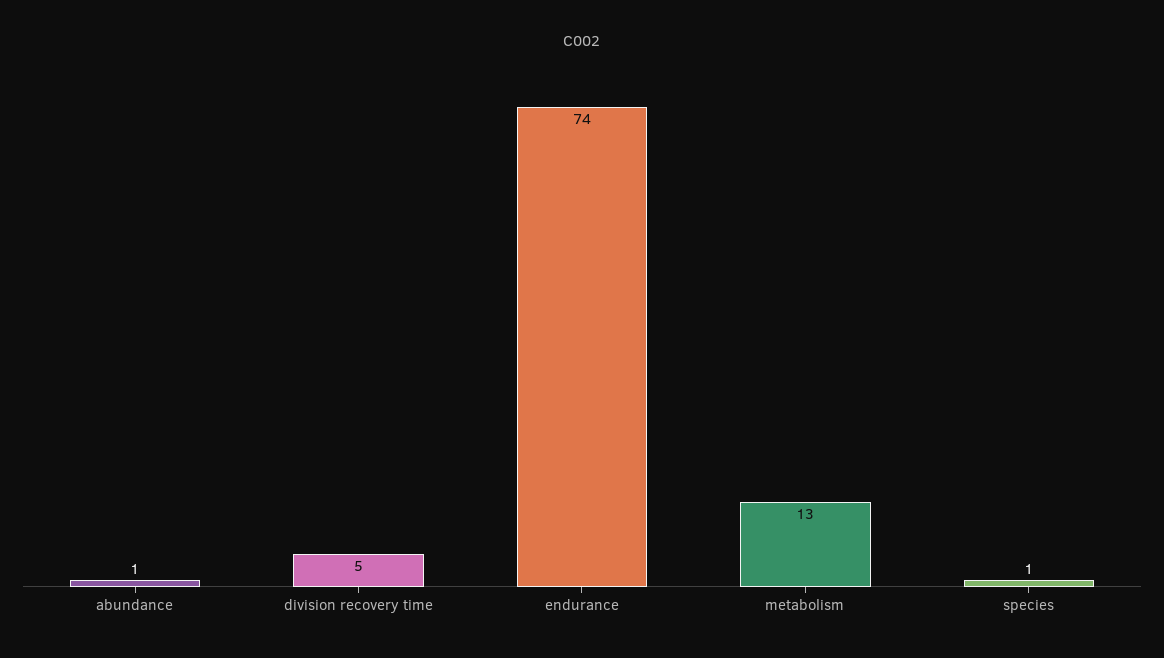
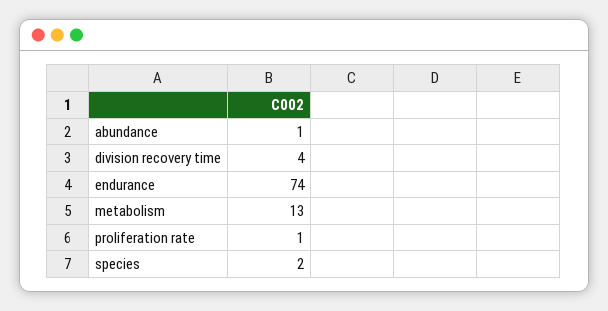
  {
    "abundance": 1,
-   "division recovery time": 5,
+   "division recovery time": 4,
    "endurance": 74,
    "metabolism": 13,
-   "species": 1
+   "species": 2,
+   "proliferation rate": 1
  }

